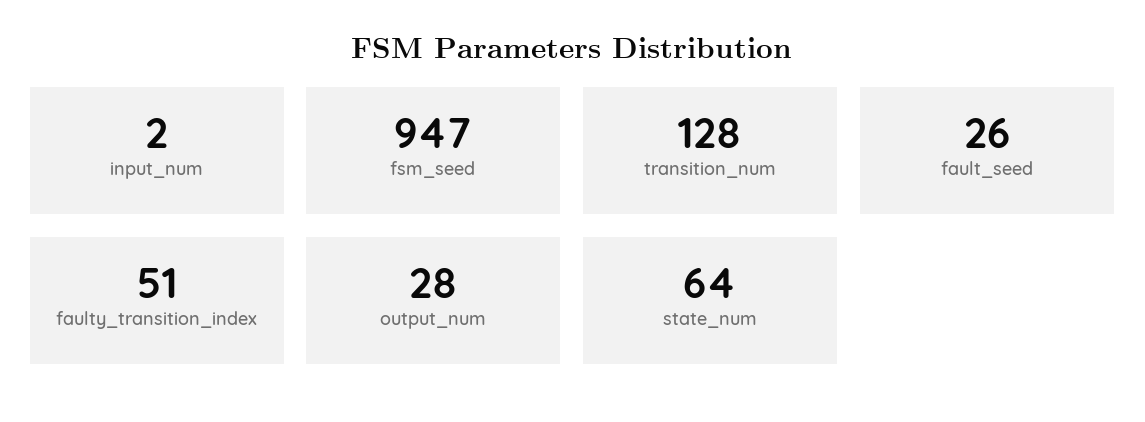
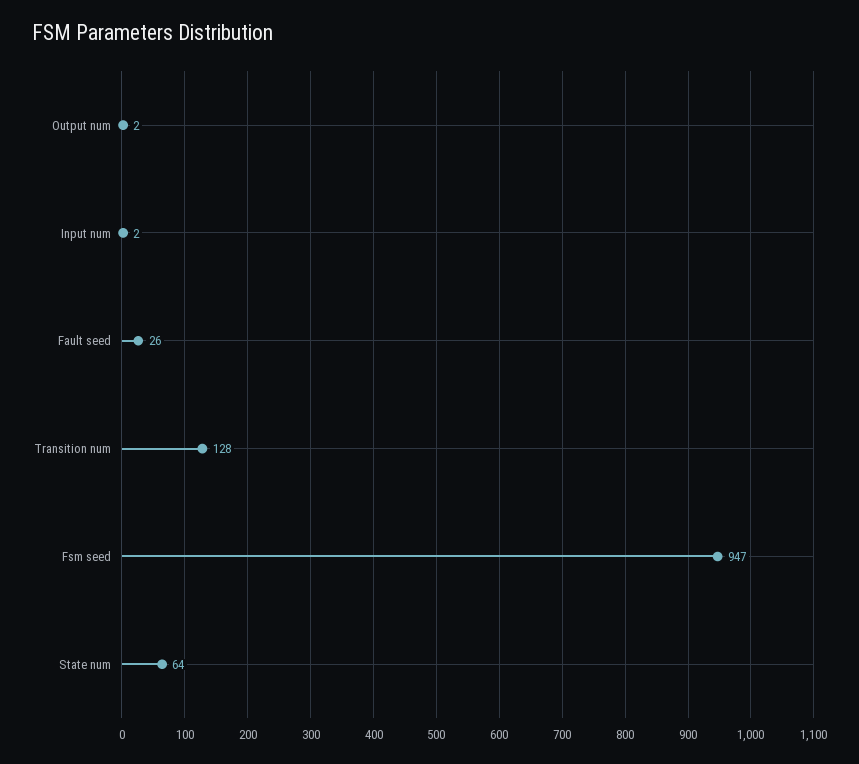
  {
    "input_num": 2,
    "fsm_seed": 947,
    "transition_num": 128,
    "fault_seed": 26,
-   "faulty_transition_index": 51,
-   "output_num": 28,
+   "output_num": 2,
    "state_num": 64
  }

